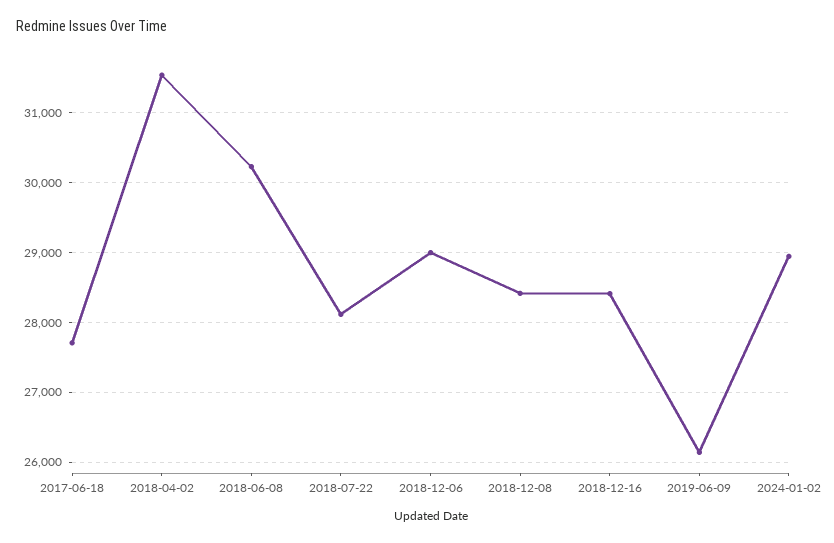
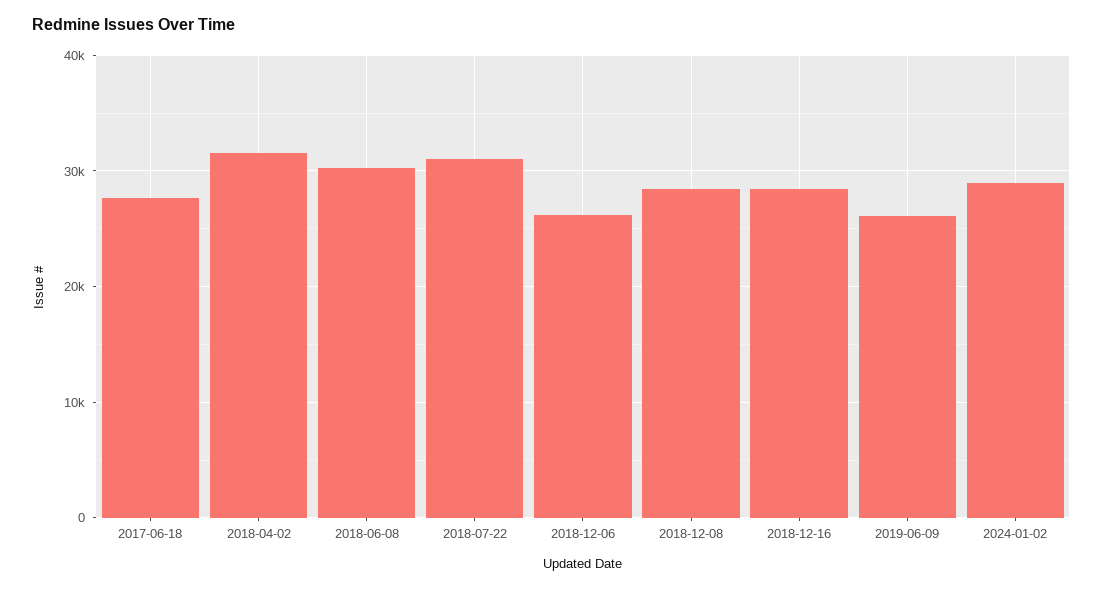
  {
    "2017-06-18": 27700,
    "2018-04-02": 31500,
    "2018-06-08": 30200,
-   "2018-07-22": 28100,
+   "2018-07-22": 31000,
-   "2018-12-06": 29000,
+   "2018-12-06": 26000,
    "2018-12-08": 28400,
    "2018-12-16": 28400,
    "2019-06-09": 26100,
    "2024-01-02": 28900
  }

